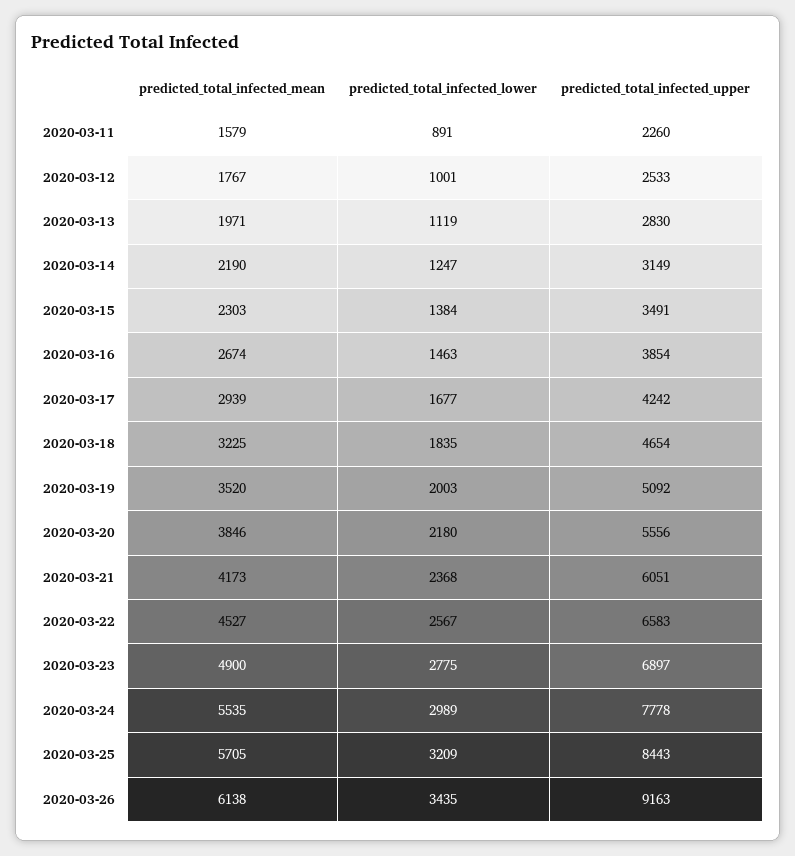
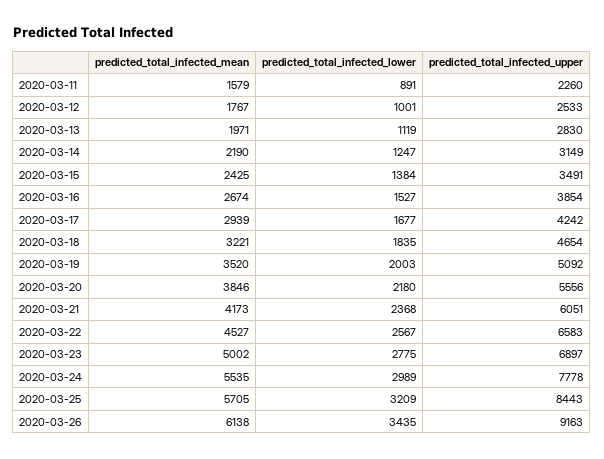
  {
    "predicted_total_infected_mean": {
      "2020-03-11": 1579,
      "2020-03-12": 1767,
      "2020-03-13": 1971,
      "2020-03-14": 2190,
-     "2020-03-15": 2303,
+     "2020-03-15": 2425,
      "2020-03-16": 2674,
      "2020-03-17": 2939,
-     "2020-03-18": 3225,
+     "2020-03-18": 3221,
      "2020-03-19": 3520,
      "2020-03-20": 3846,
      "2020-03-21": 4173,
      "2020-03-22": 4527,
-     "2020-03-23": 4900,
+     "2020-03-23": 5002,
      "2020-03-24": 5535,
      "2020-03-25": 5705,
      "2020-03-26": 6138
    },
    "predicted_total_infected_lower": {
      "2020-03-11": 891,
      "2020-03-12": 1001,
      "2020-03-13": 1119,
      "2020-03-14": 1247,
      "2020-03-15": 1384,
-     "2020-03-16": 1463,
+     "2020-03-16": 1527,
      "2020-03-17": 1677,
      "2020-03-18": 1835,
      "2020-03-19": 2003,
      "2020-03-20": 2180,
      "2020-03-21": 2368,
      "2020-03-22": 2567,
      "2020-03-23": 2775,
      "2020-03-24": 2989,
      "2020-03-25": 3209,
      "2020-03-26": 3435
    },
    "predicted_total_infected_upper": {
      "2020-03-11": 2260,
      "2020-03-12": 2533,
      "2020-03-13": 2830,
      "2020-03-14": 3149,
      "2020-03-15": 3491,
      "2020-03-16": 3854,
      "2020-03-17": 4242,
      "2020-03-18": 4654,
      "2020-03-19": 5092,
      "2020-03-20": 5556,
      "2020-03-21": 6051,
      "2020-03-22": 6583,
      "2020-03-23": 6897,
      "2020-03-24": 7778,
      "2020-03-25": 8443,
      "2020-03-26": 9163
    }
  }

